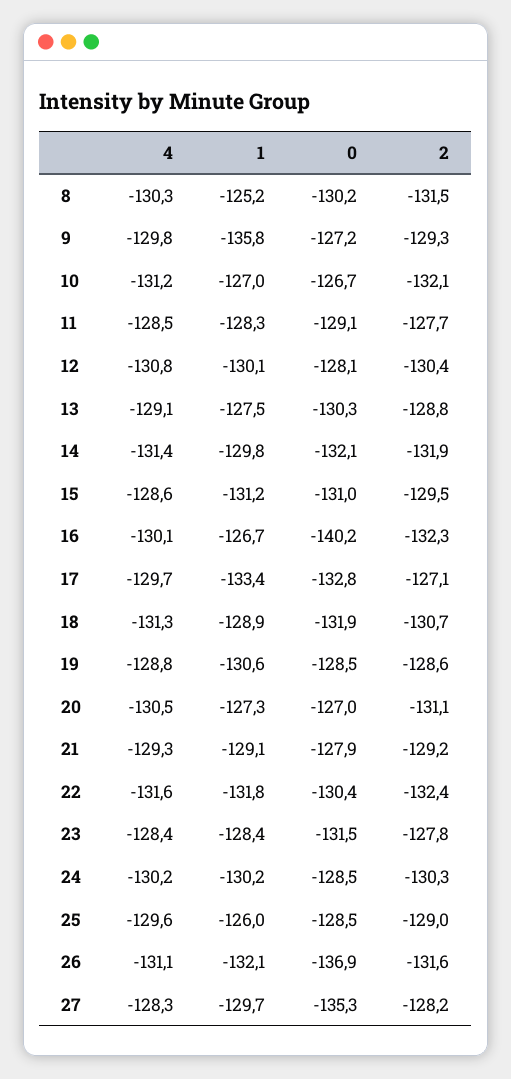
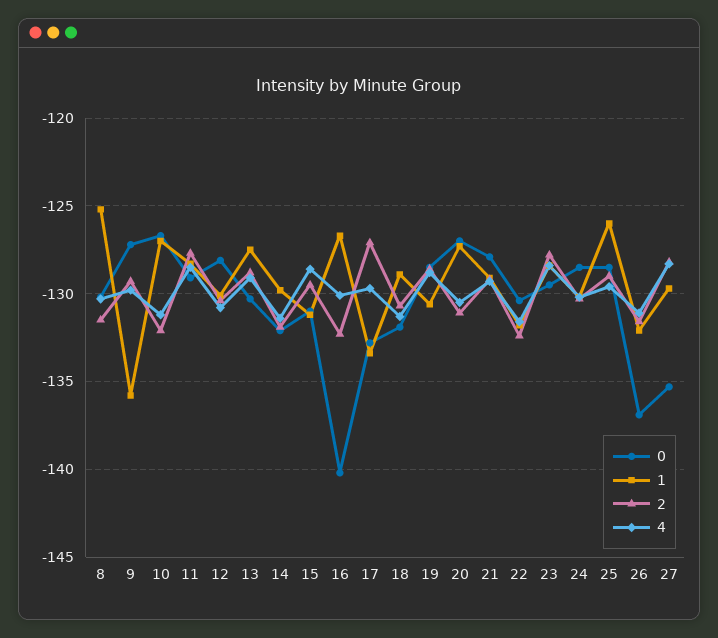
  {
    "4": {
      "8": -130.3,
      "9": -129.8,
      "10": -131.2,
      "11": -128.5,
      "12": -130.8,
      "13": -129.1,
      "14": -131.4,
      "15": -128.6,
      "16": -130.1,
      "17": -129.7,
      "18": -131.3,
      "19": -128.8,
      "20": -130.5,
      "21": -129.3,
      "22": -131.6,
      "23": -128.4,
      "24": -130.2,
      "25": -129.6,
      "26": -131.1,
      "27": -128.3
    },
    "1": {
      "8": -125.2,
      "9": -135.8,
      "10": -127,
      "11": -128.3,
      "12": -130.1,
      "13": -127.5,
      "14": -129.8,
      "15": -131.2,
      "16": -126.7,
      "17": -133.4,
      "18": -128.9,
      "19": -130.6,
      "20": -127.3,
      "21": -129.1,
      "22": -131.8,
      "23": -128.4,
      "24": -130.2,
      "25": -126,
      "26": -132.1,
      "27": -129.7
    },
    "0": {
      "8": -130.2,
      "9": -127.2,
      "10": -126.7,
      "11": -129.1,
      "12": -128.1,
      "13": -130.3,
      "14": -132.1,
      "15": -131,
      "16": -140.2,
      "17": -132.8,
      "18": -131.9,
      "19": -128.5,
      "20": -127,
      "21": -127.9,
      "22": -130.4,
-     "23": -131.5,
+     "23": -129.5,
      "24": -128.5,
      "25": -128.5,
      "26": -136.9,
      "27": -135.3
    },
    "2": {
      "8": -131.5,
      "9": -129.3,
      "10": -132.1,
      "11": -127.7,
      "12": -130.4,
      "13": -128.8,
      "14": -131.9,
      "15": -129.5,
      "16": -132.3,
      "17": -127.1,
      "18": -130.7,
      "19": -128.6,
      "20": -131.1,
      "21": -129.2,
      "22": -132.4,
      "23": -127.8,
      "24": -130.3,
      "25": -129,
      "26": -131.6,
      "27": -128.2
    }
  }

